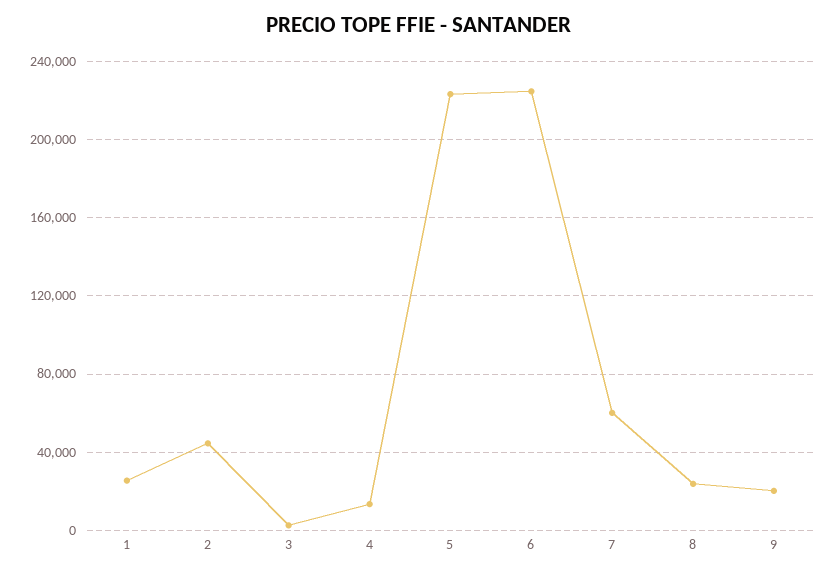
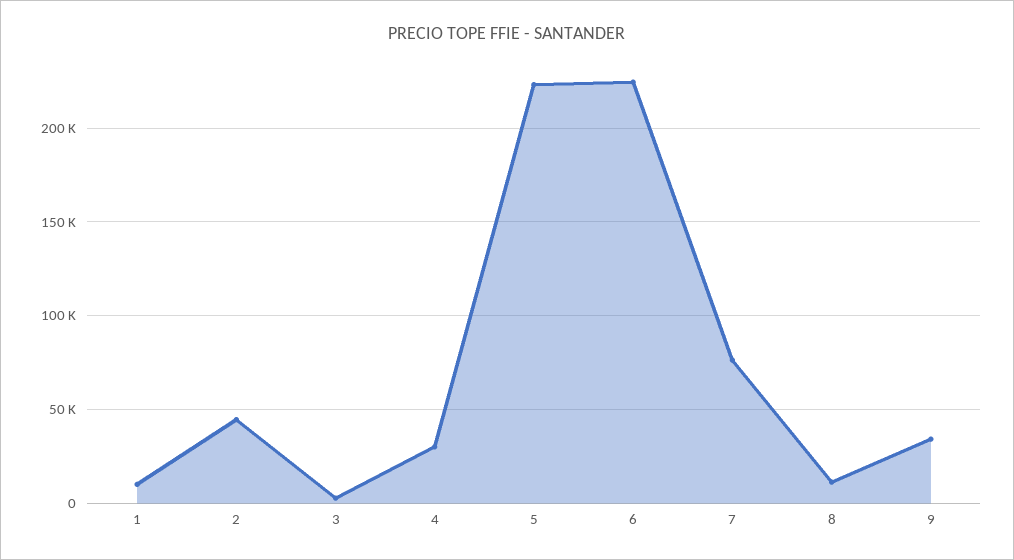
  {
-   "1": 25000,
+   "1": 10000,
    "2": 45000,
    "3": 5000,
-   "4": 15000,
+   "4": 30000,
    "5": 225000,
    "6": 225000,
-   "7": 60000,
+   "7": 75000,
-   "8": 25000,
+   "8": 10000,
-   "9": 20000
+   "9": 35000
  }

